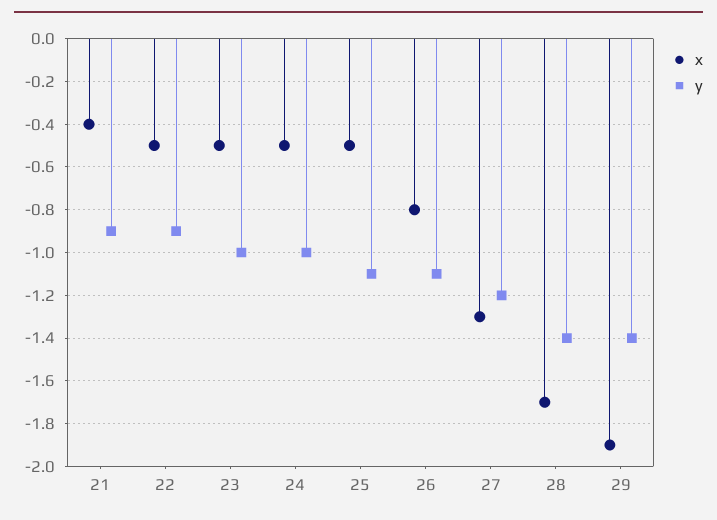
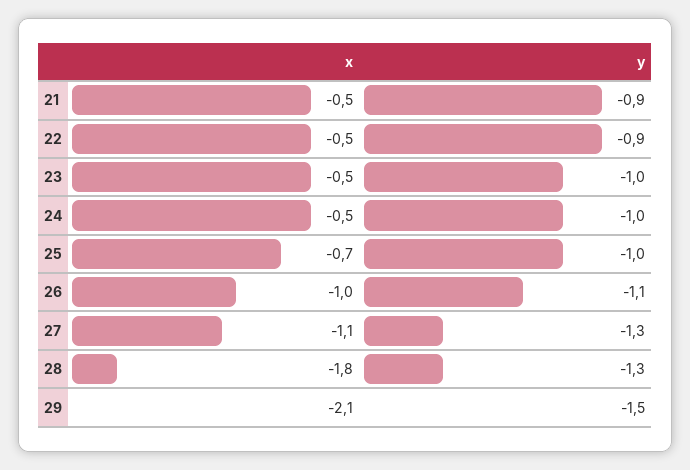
  {
    "x": {
-     "21": -0.4,
+     "21": -0.5,
      "22": -0.5,
      "23": -0.5,
      "24": -0.5,
-     "25": -0.5,
+     "25": -0.7,
-     "26": -0.8,
+     "26": -1,
-     "27": -1.3,
+     "27": -1.1,
-     "28": -1.7,
+     "28": -1.8,
-     "29": -1.9
+     "29": -2.1
    },
    "y": {
      "21": -0.9,
      "22": -0.9,
      "23": -1,
      "24": -1,
-     "25": -1.1,
+     "25": -1,
      "26": -1.1,
-     "27": -1.2,
+     "27": -1.3,
-     "28": -1.4,
+     "28": -1.3,
-     "29": -1.4
+     "29": -1.5
    }
  }

